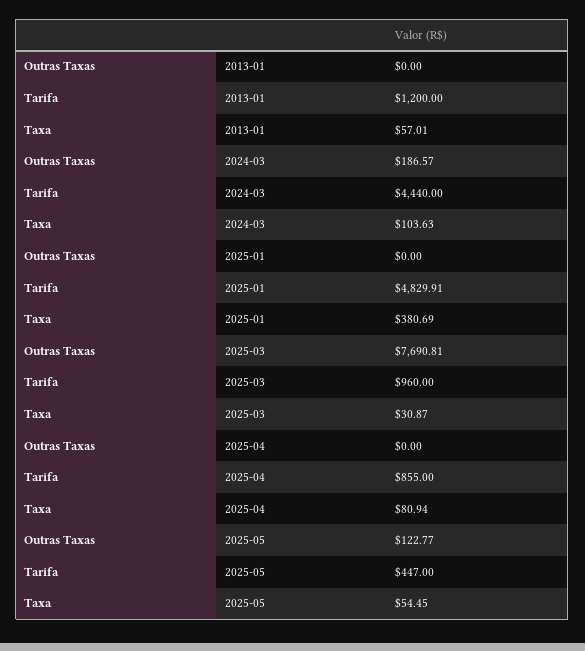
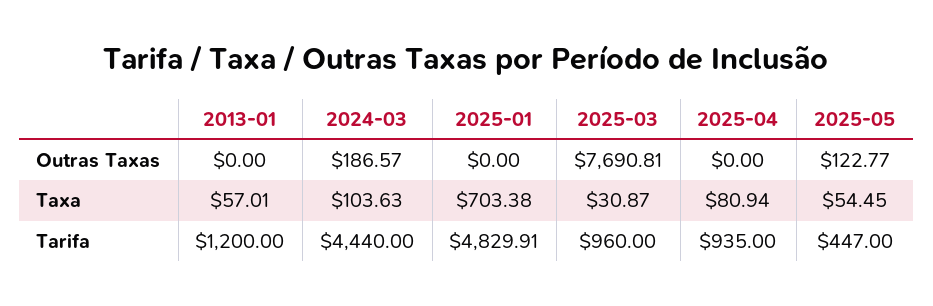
  {
    "Outras Taxas": {
      "2013-01": 0,
      "2024-03": 186.57,
      "2025-01": 0,
      "2025-03": 7690.81,
      "2025-04": 0,
      "2025-05": 122.77
    },
    "Tarifa": {
      "2013-01": 1200,
      "2024-03": 4440,
      "2025-01": 4829.91,
      "2025-03": 960,
-     "2025-04": 855,
+     "2025-04": 935,
      "2025-05": 447
    },
    "Taxa": {
      "2013-01": 57.01,
      "2024-03": 103.63,
-     "2025-01": 380.69,
+     "2025-01": 703.38,
      "2025-03": 30.87,
      "2025-04": 80.94,
      "2025-05": 54.45
    }
  }

